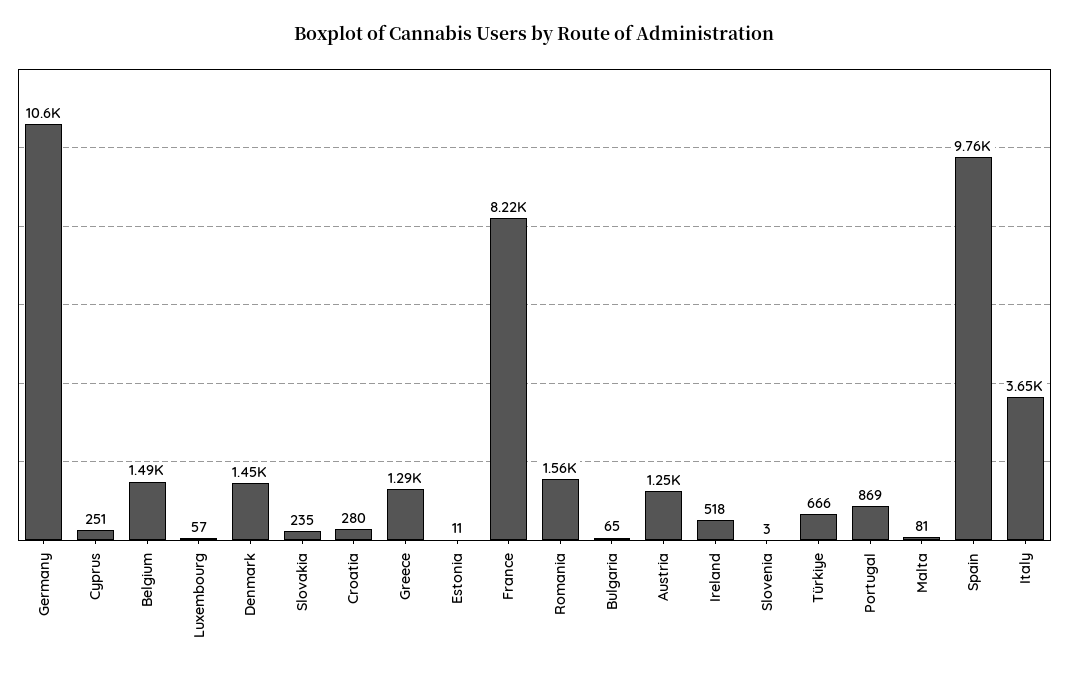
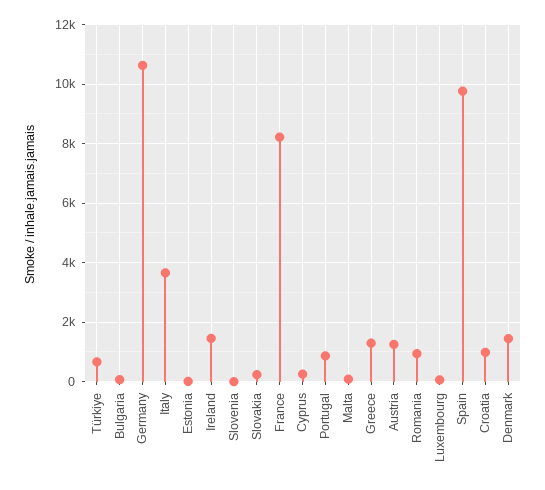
  {
    "Germany": 10600,
    "Cyprus": 251,
-   "Belgium": 1490,
    "Luxembourg": 57,
    "Denmark": 1450,
    "Slovakia": 235,
-   "Croatia": 280,
+   "Croatia": 1000,
    "Greece": 1290,
    "Estonia": 11,
    "France": 8220,
-   "Romania": 1560,
+   "Romania": 1000,
    "Bulgaria": 65,
    "Austria": 1250,
-   "Ireland": 518,
+   "Ireland": 1500,
    "Slovenia": 3,
    "Türkiye": 666,
    "Portugal": 869,
    "Malta": 81,
    "Spain": 9760,
    "Italy": 3650
  }

